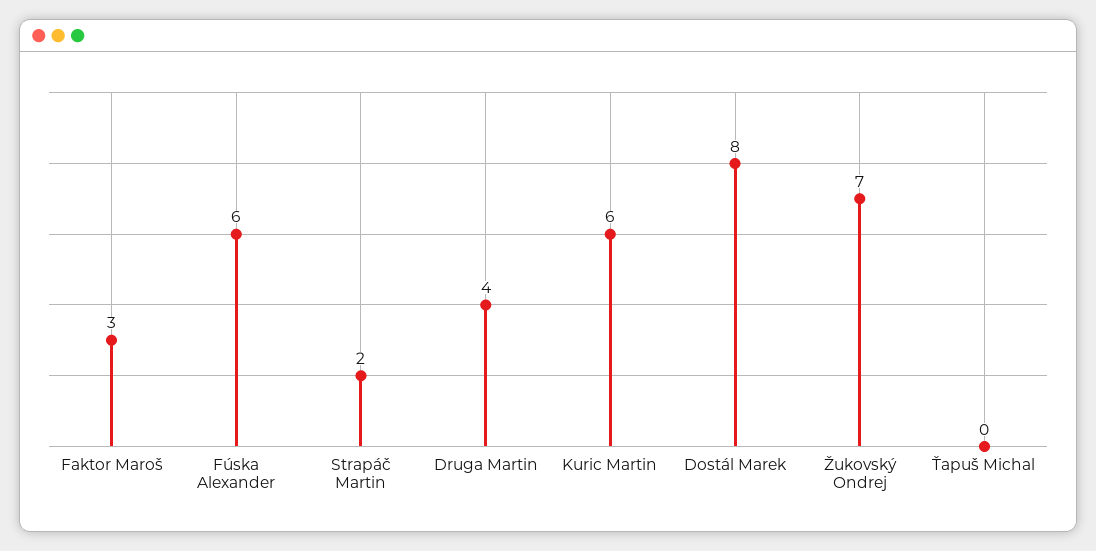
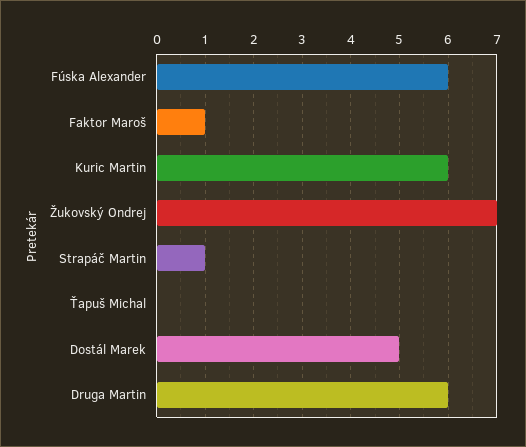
  {
-   "Faktor Maroš": 3,
+   "Faktor Maroš": 1,
    "Fúska Alexander": 6,
-   "Strapáč Martin": 2,
+   "Strapáč Martin": 1,
-   "Druga Martin": 4,
+   "Druga Martin": 6,
    "Kuric Martin": 6,
-   "Dostál Marek": 8,
+   "Dostál Marek": 5,
    "Žukovský Ondrej": 7,
    "Ťapuš Michal": 0
  }

